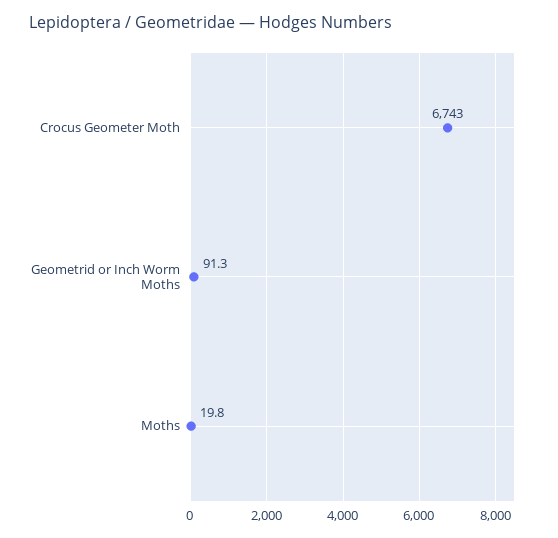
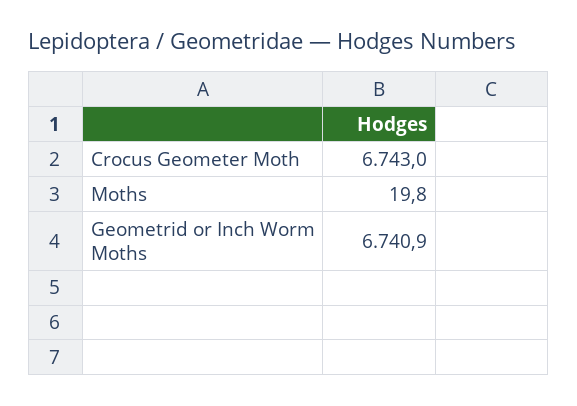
  {
    "Crocus Geometer Moth": 6743,
-   "Geometrid or Inch Worm Moths": 91.3,
+   "Geometrid or Inch Worm Moths": 6740.9,
    "Moths": 19.8
  }

